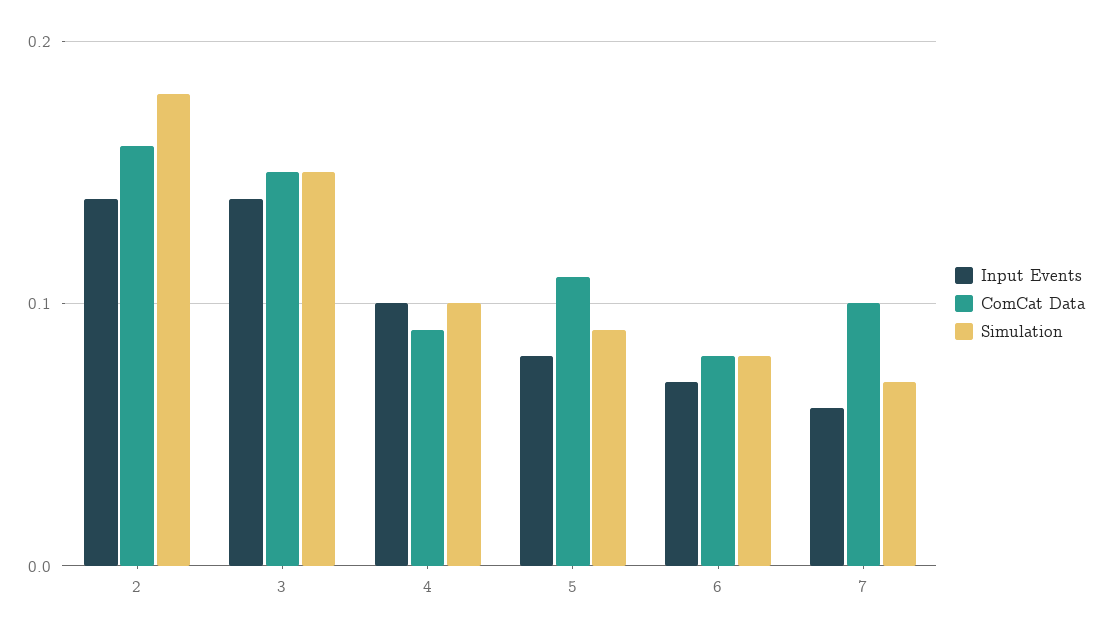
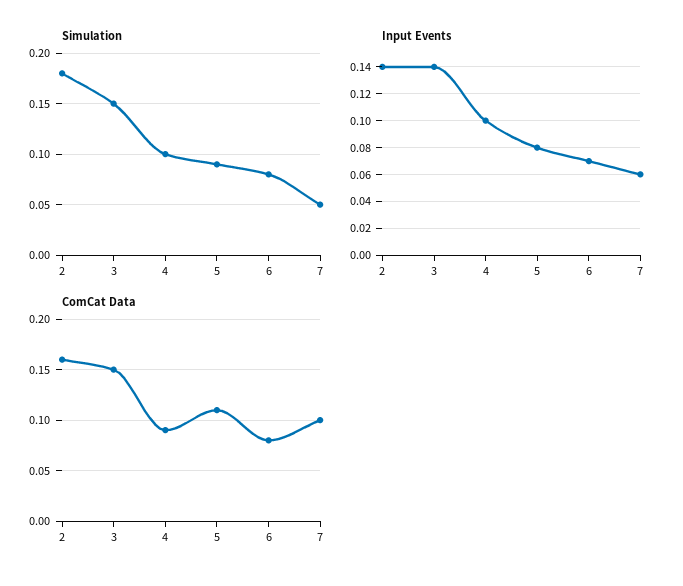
  {
    "Input Events": {
      "2": 0.14,
      "3": 0.14,
      "4": 0.1,
      "5": 0.08,
      "6": 0.07,
      "7": 0.06
    },
    "ComCat Data": {
      "2": 0.16,
      "3": 0.15,
      "4": 0.09,
      "5": 0.11,
      "6": 0.08,
      "7": 0.1
    },
    "Simulation": {
      "2": 0.18,
      "3": 0.15,
      "4": 0.1,
      "5": 0.09,
      "6": 0.08,
-     "7": 0.07
+     "7": 0.05
    }
  }

